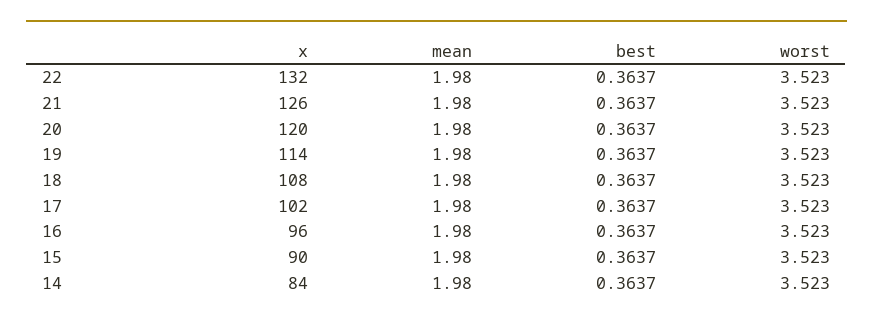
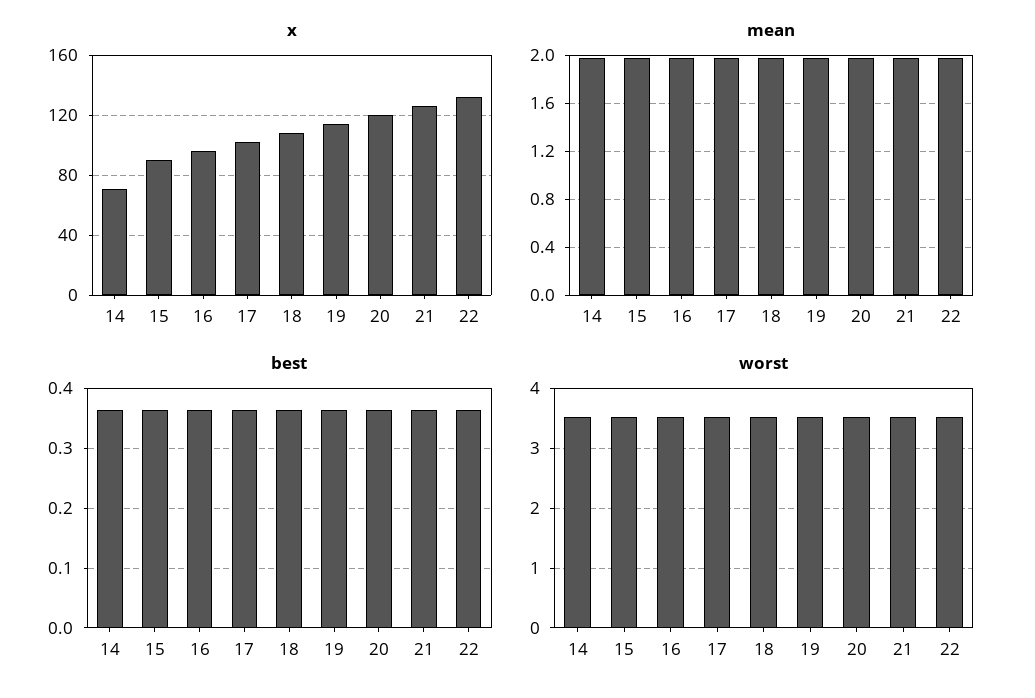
  {
    "x": {
      "22": 132,
      "21": 126,
      "20": 120,
      "19": 114,
      "18": 108,
      "17": 102,
      "16": 96,
      "15": 90,
-     "14": 84
+     "14": 70
    },
    "mean": {
      "22": 1.98,
      "21": 1.98,
      "20": 1.98,
      "19": 1.98,
      "18": 1.98,
      "17": 1.98,
      "16": 1.98,
      "15": 1.98,
      "14": 1.98
    },
    "best": {
      "22": 0.3637,
      "21": 0.3637,
      "20": 0.3637,
      "19": 0.3637,
      "18": 0.3637,
      "17": 0.3637,
      "16": 0.3637,
      "15": 0.3637,
      "14": 0.3637
    },
    "worst": {
      "22": 3.523,
      "21": 3.523,
      "20": 3.523,
      "19": 3.523,
      "18": 3.523,
      "17": 3.523,
      "16": 3.523,
      "15": 3.523,
      "14": 3.523
    }
  }

